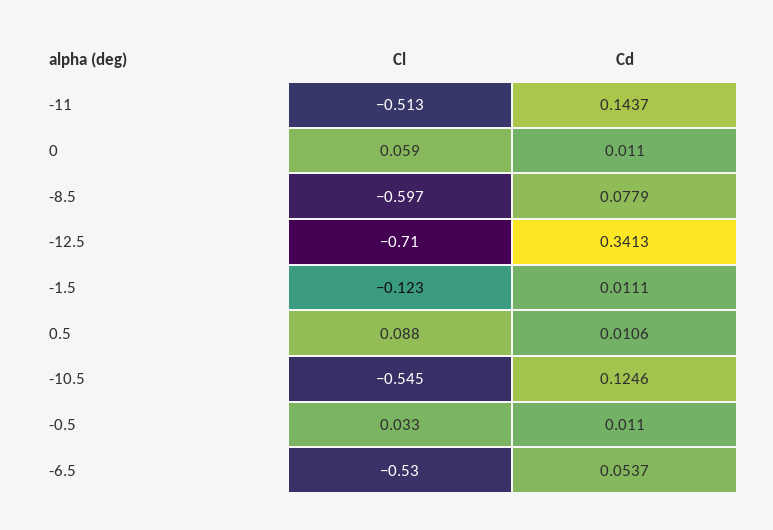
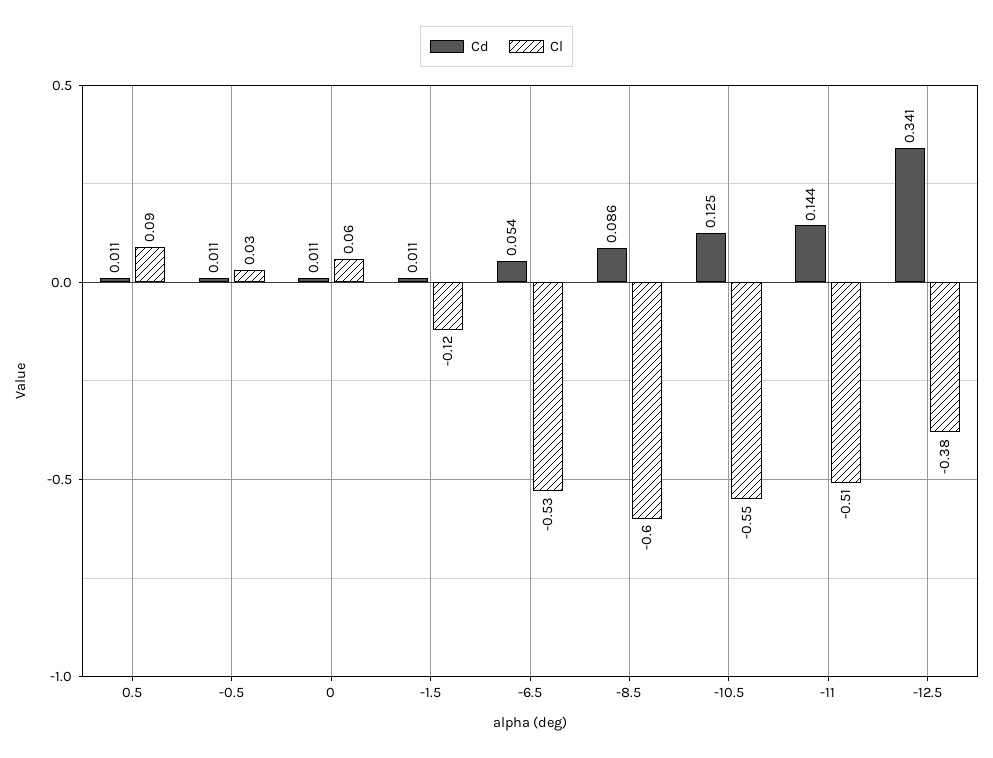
  {
    "Cl": {
      "-11": -0.513,
      "0": 0.059,
      "-8.5": -0.597,
-     "-12.5": -0.71,
+     "-12.5": -0.38,
      "-1.5": -0.123,
      "0.5": 0.088,
      "-10.5": -0.545,
      "-0.5": 0.033,
      "-6.5": -0.53
    },
    "Cd": {
      "-11": 0.1437,
      "0": 0.011,
-     "-8.5": 0.0779,
+     "-8.5": 0.086,
      "-12.5": 0.3413,
      "-1.5": 0.0111,
      "0.5": 0.0106,
      "-10.5": 0.1246,
      "-0.5": 0.011,
      "-6.5": 0.0537
    }
  }

